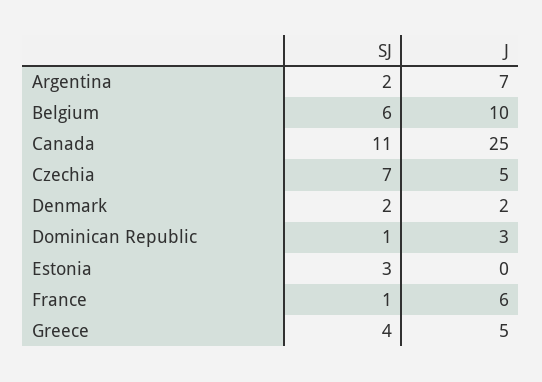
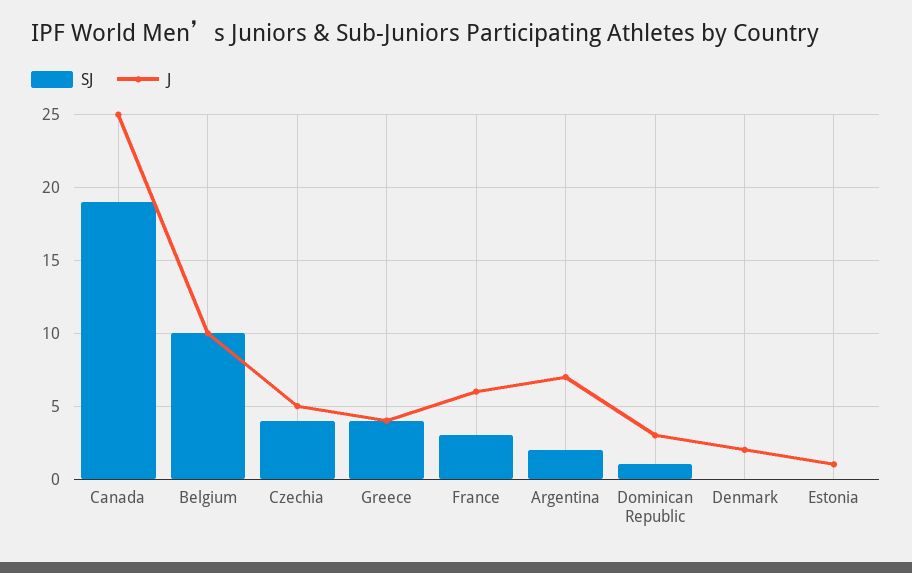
  {
    "SJ": {
      "Argentina": 2,
-     "Belgium": 6,
+     "Belgium": 10,
-     "Canada": 11,
+     "Canada": 19,
-     "Czechia": 7,
+     "Czechia": 4,
-     "Denmark": 2,
+     "Denmark": 0,
      "Dominican Republic": 1,
-     "Estonia": 3,
+     "Estonia": 0,
-     "France": 1,
+     "France": 3,
      "Greece": 4
    },
    "J": {
      "Argentina": 7,
      "Belgium": 10,
      "Canada": 25,
      "Czechia": 5,
      "Denmark": 2,
      "Dominican Republic": 3,
-     "Estonia": 0,
+     "Estonia": 1,
      "France": 6,
-     "Greece": 5
+     "Greece": 4
    }
  }

